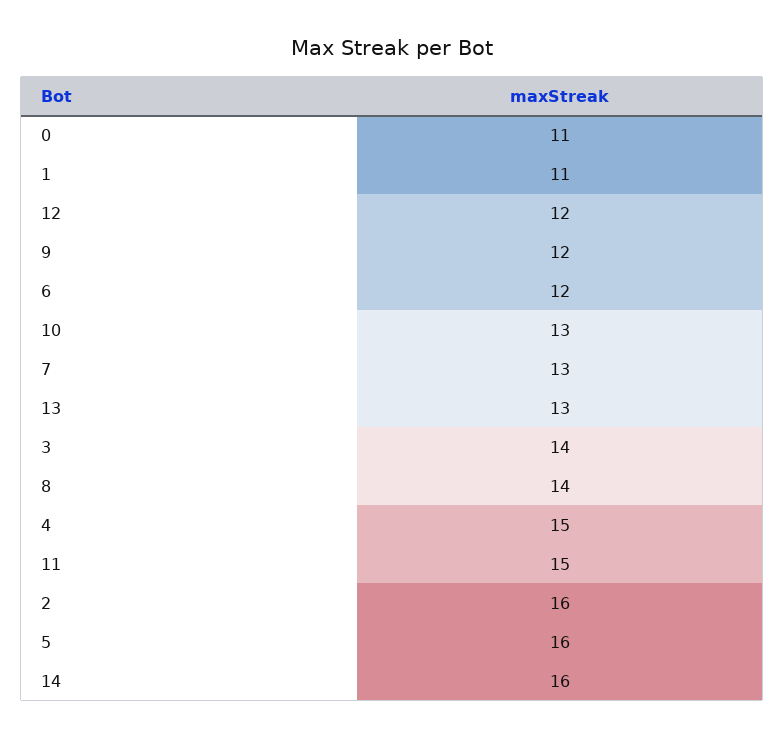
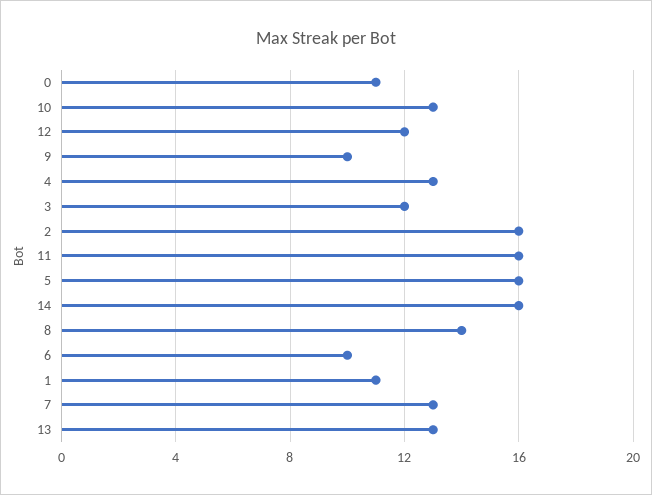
  {
    "0": 11,
    "1": 11,
    "12": 12,
-   "9": 12,
+   "9": 10,
-   "6": 12,
+   "6": 10,
    "10": 13,
    "7": 13,
    "13": 13,
-   "3": 14,
+   "3": 12,
    "8": 14,
-   "4": 15,
+   "4": 13,
-   "11": 15,
+   "11": 16,
    "2": 16,
    "5": 16,
    "14": 16
  }

